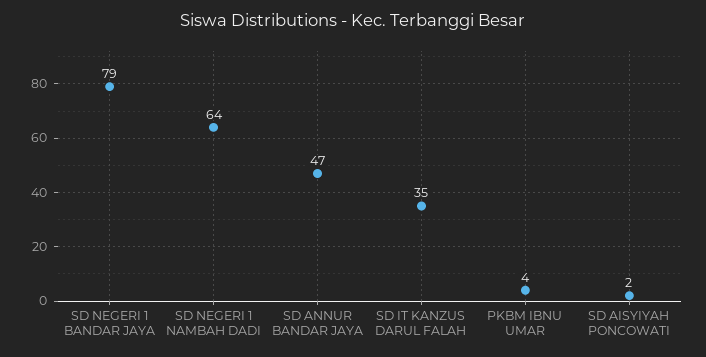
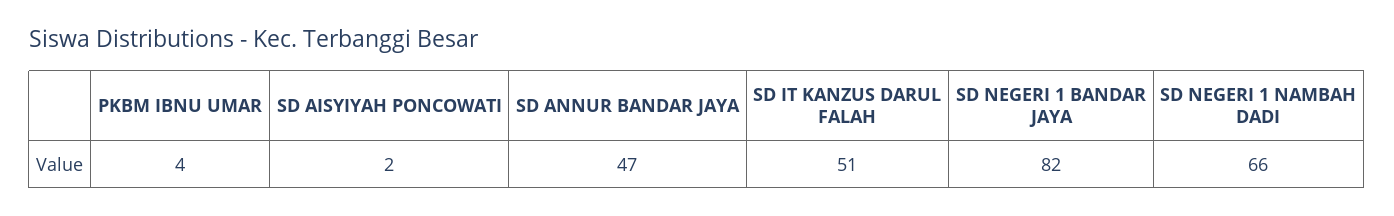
  {
-   "SD NEGERI 1 BANDAR JAYA": 79,
+   "SD NEGERI 1 BANDAR JAYA": 82,
-   "SD NEGERI 1 NAMBAH DADI": 64,
+   "SD NEGERI 1 NAMBAH DADI": 66,
    "SD ANNUR BANDAR JAYA": 47,
-   "SD IT KANZUS DARUL FALAH": 35,
+   "SD IT KANZUS DARUL FALAH": 51,
    "PKBM IBNU UMAR": 4,
    "SD AISYIYAH PONCOWATI": 2
  }

